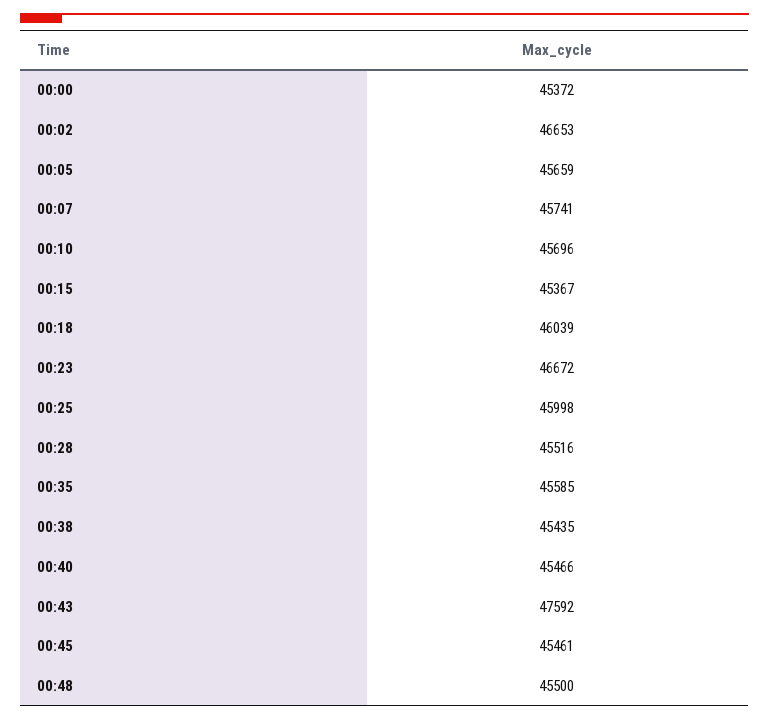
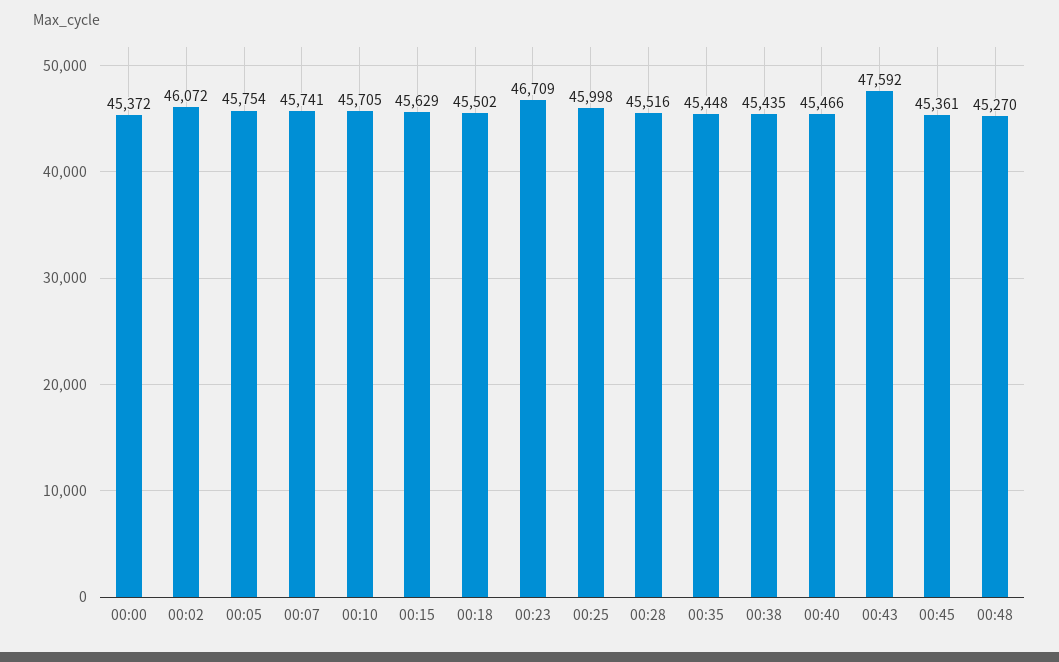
  {
    "00:00": 45372,
-   "00:02": 46653,
+   "00:02": 46072,
-   "00:05": 45659,
+   "00:05": 45754,
    "00:07": 45741,
-   "00:10": 45696,
+   "00:10": 45705,
-   "00:15": 45367,
+   "00:15": 45629,
-   "00:18": 46039,
+   "00:18": 45502,
-   "00:23": 46672,
+   "00:23": 46709,
    "00:25": 45998,
    "00:28": 45516,
-   "00:35": 45585,
+   "00:35": 45448,
    "00:38": 45435,
    "00:40": 45466,
    "00:43": 47592,
-   "00:45": 45461,
+   "00:45": 45361,
-   "00:48": 45500
+   "00:48": 45270
  }

